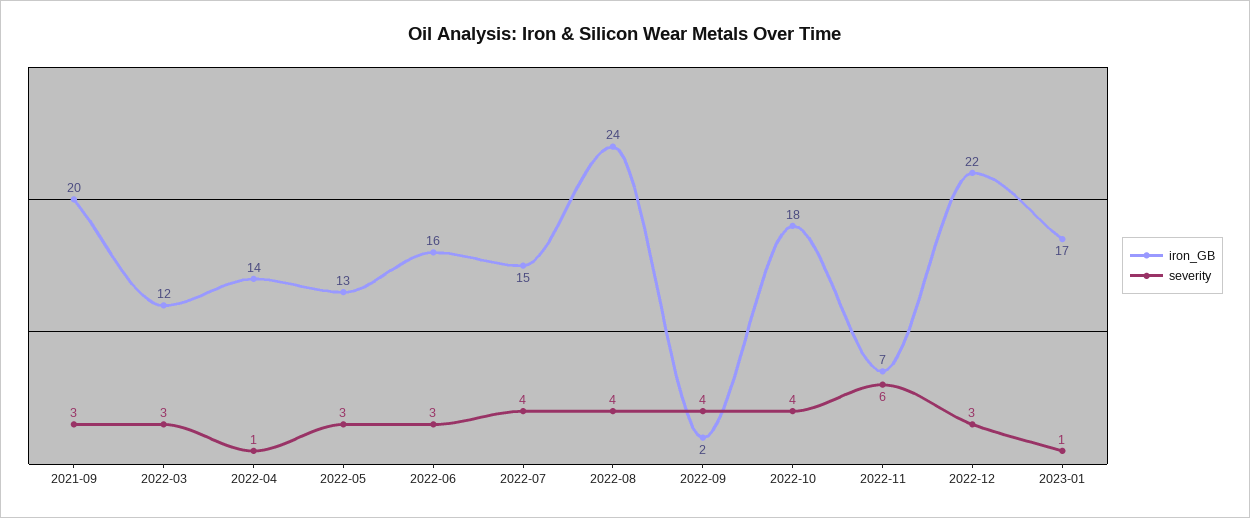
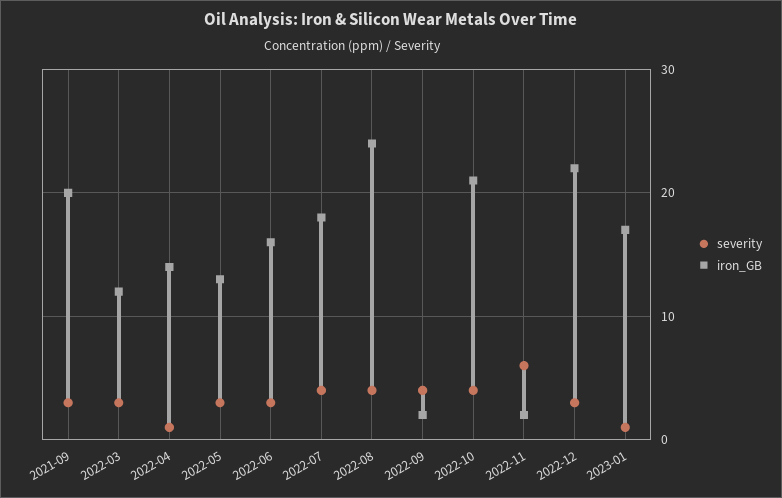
  {
    "iron_GB": {
      "2021-09": 20,
      "2022-03": 12,
      "2022-04": 14,
      "2022-05": 13,
      "2022-06": 16,
-     "2022-07": 15,
+     "2022-07": 18,
      "2022-08": 24,
      "2022-09": 2,
-     "2022-10": 18,
+     "2022-10": 21,
-     "2022-11": 7,
+     "2022-11": 2,
      "2022-12": 22,
      "2023-01": 17
    },
    "severity": {
      "2021-09": 3,
      "2022-03": 3,
      "2022-04": 1,
      "2022-05": 3,
      "2022-06": 3,
      "2022-07": 4,
      "2022-08": 4,
      "2022-09": 4,
      "2022-10": 4,
      "2022-11": 6,
      "2022-12": 3,
      "2023-01": 1
    }
  }

